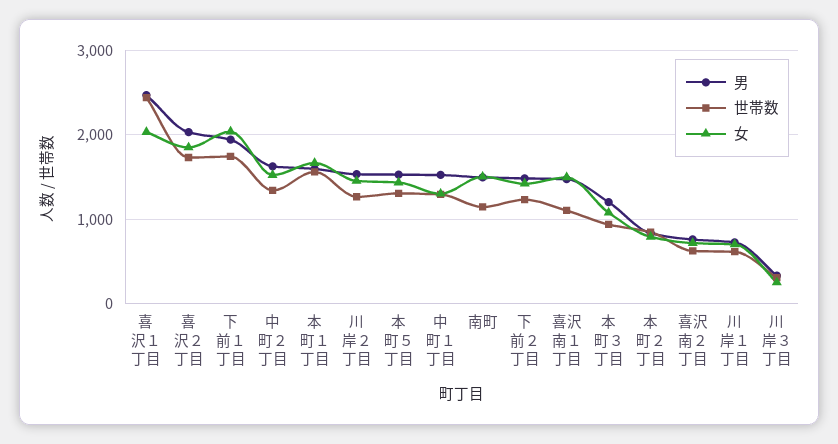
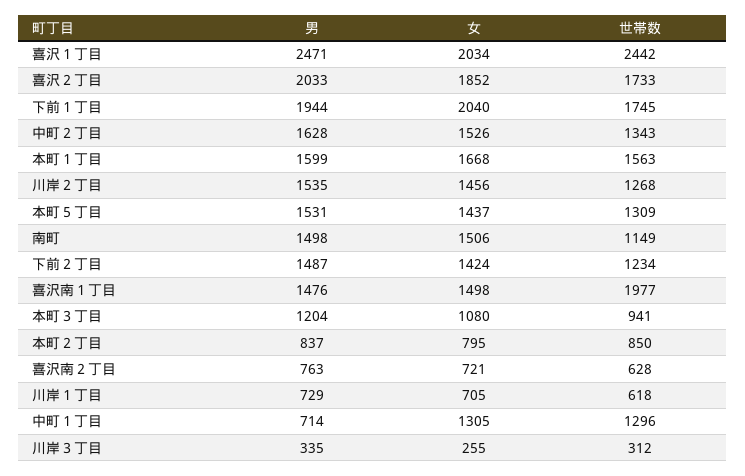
  {
    "男": {
      "喜沢１丁目": 2471,
      "喜沢２丁目": 2033,
      "下前１丁目": 1944,
      "中町２丁目": 1628,
      "本町１丁目": 1599,
      "川岸２丁目": 1535,
      "本町５丁目": 1531,
-     "中町１丁目": 1500,
+     "中町１丁目": 714,
      "南町": 1498,
      "下前２丁目": 1487,
      "喜沢南１丁目": 1476,
      "本町３丁目": 1204,
      "本町２丁目": 837,
      "喜沢南２丁目": 763,
      "川岸１丁目": 729,
      "川岸３丁目": 335
    },
    "世帯数": {
      "喜沢１丁目": 2442,
      "喜沢２丁目": 1733,
      "下前１丁目": 1745,
      "中町２丁目": 1343,
      "本町１丁目": 1563,
      "川岸２丁目": 1268,
      "本町５丁目": 1309,
      "中町１丁目": 1296,
      "南町": 1149,
      "下前２丁目": 1234,
-     "喜沢南１丁目": 1100,
+     "喜沢南１丁目": 1977,
      "本町３丁目": 941,
      "本町２丁目": 850,
      "喜沢南２丁目": 628,
      "川岸１丁目": 618,
      "川岸３丁目": 312
    },
    "女": {
      "喜沢１丁目": 2034,
      "喜沢２丁目": 1852,
      "下前１丁目": 2040,
      "中町２丁目": 1526,
      "本町１丁目": 1668,
      "川岸２丁目": 1456,
      "本町５丁目": 1437,
      "中町１丁目": 1305,
      "南町": 1506,
      "下前２丁目": 1424,
      "喜沢南１丁目": 1498,
      "本町３丁目": 1080,
      "本町２丁目": 795,
      "喜沢南２丁目": 721,
      "川岸１丁目": 705,
      "川岸３丁目": 255
    }
  }

